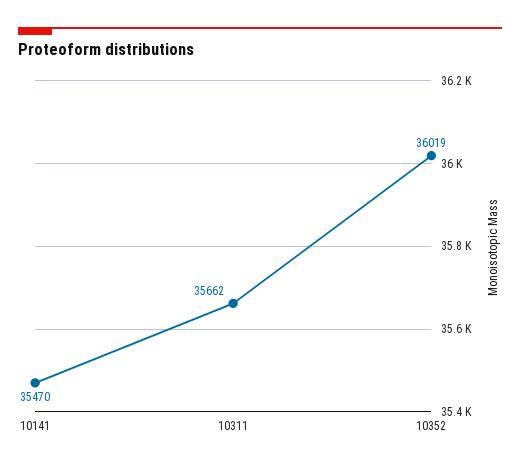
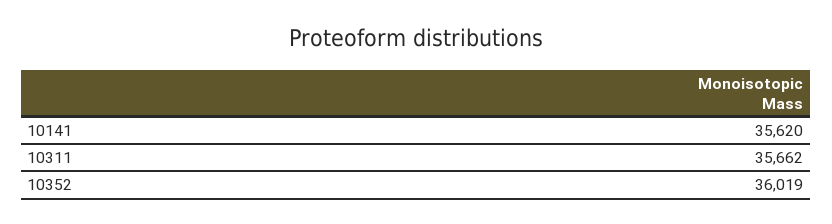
  {
-   "10141": 35470,
+   "10141": 35620,
    "10311": 35662,
    "10352": 36019
  }

